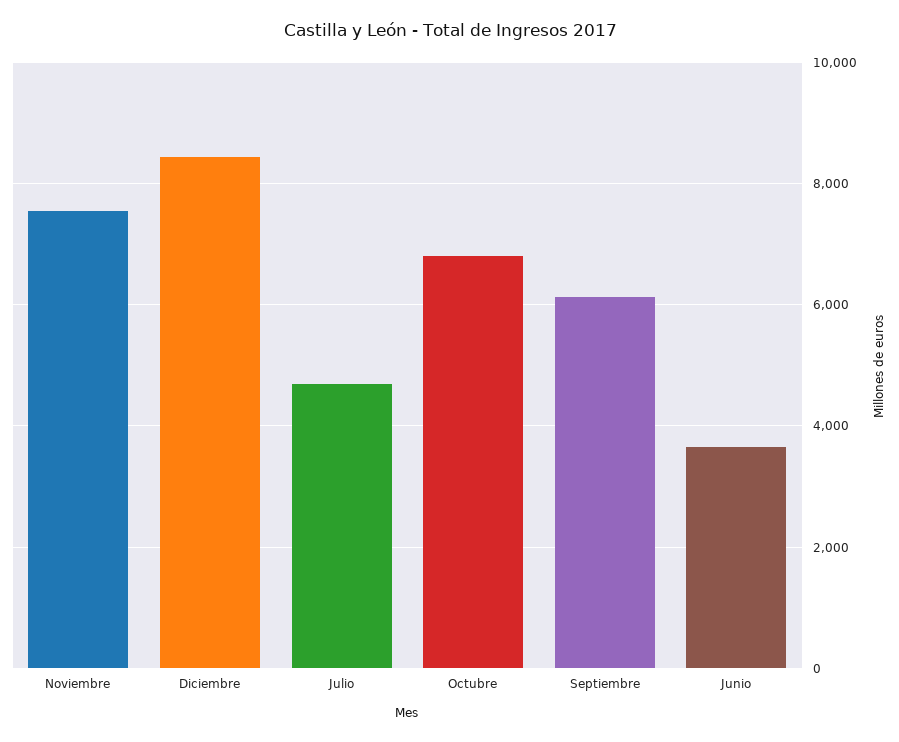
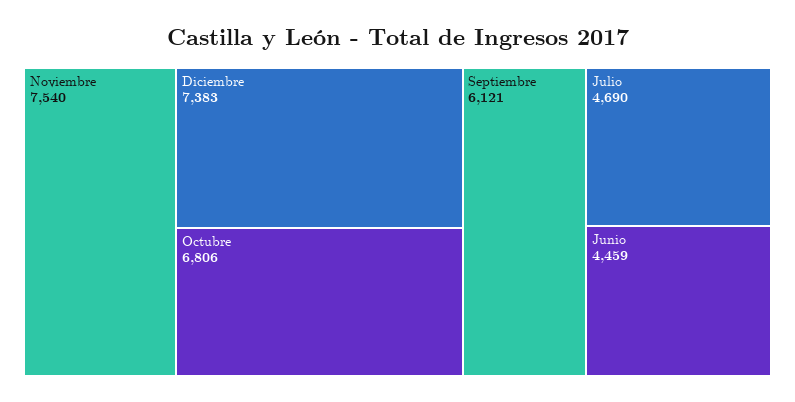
  {
    "Noviembre": 7540,
-   "Diciembre": 8400,
+   "Diciembre": 7383,
    "Julio": 4690,
    "Octubre": 6806,
    "Septiembre": 6121,
-   "Junio": 3600
+   "Junio": 4459
  }

